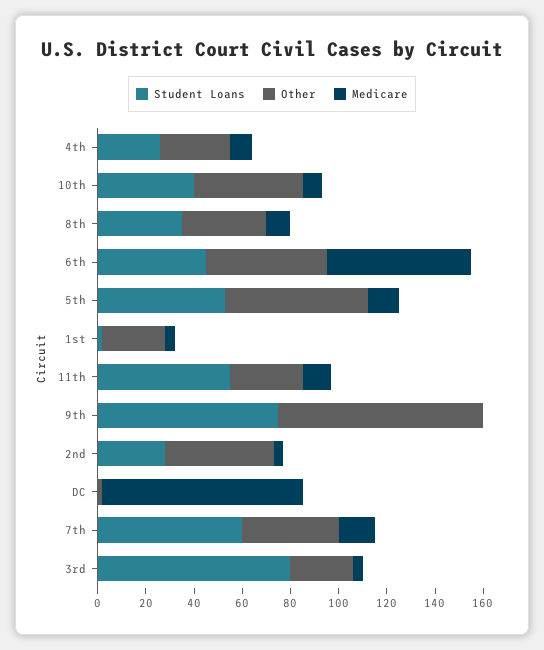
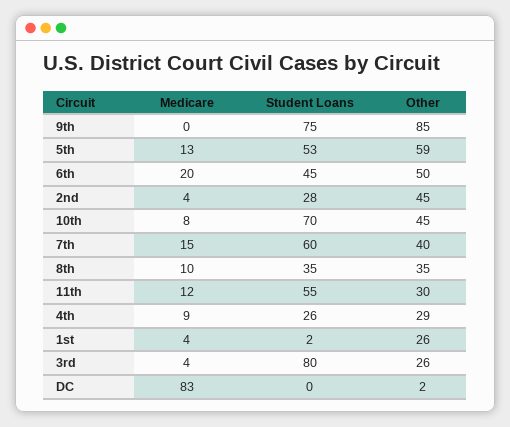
  {
    "Student Loans": {
      "4th": 26,
-     "10th": 40,
+     "10th": 70,
      "8th": 35,
      "6th": 45,
      "5th": 53,
      "1st": 2,
      "11th": 55,
      "9th": 75,
      "2nd": 28,
      "DC": 0,
      "7th": 60,
      "3rd": 80
    },
    "Other": {
      "4th": 29,
      "10th": 45,
      "8th": 35,
      "6th": 50,
      "5th": 59,
      "1st": 26,
      "11th": 30,
      "9th": 85,
      "2nd": 45,
      "DC": 2,
      "7th": 40,
      "3rd": 26
    },
    "Medicare": {
      "4th": 9,
      "10th": 8,
      "8th": 10,
-     "6th": 60,
+     "6th": 20,
      "5th": 13,
      "1st": 4,
      "11th": 12,
      "9th": 0,
      "2nd": 4,
      "DC": 83,
      "7th": 15,
      "3rd": 4
    }
  }

